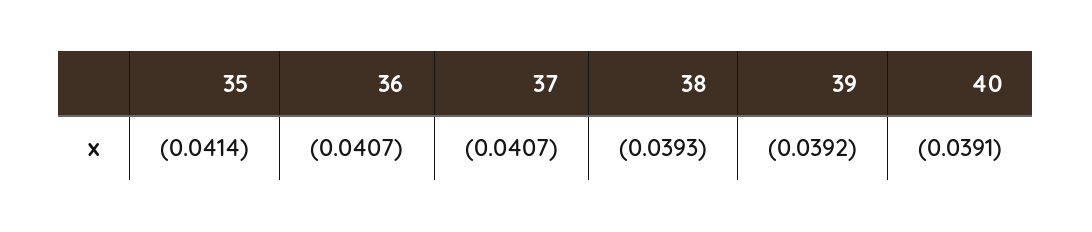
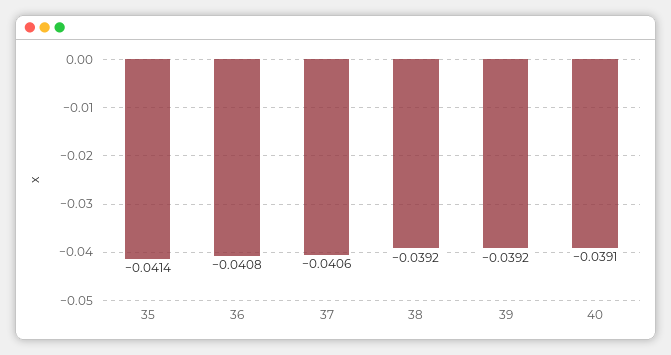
  {
    "35": -0.0414,
-   "36": -0.0407,
+   "36": -0.0408,
-   "37": -0.0407,
+   "37": -0.0406,
-   "38": -0.0393,
+   "38": -0.0392,
    "39": -0.0392,
    "40": -0.0391
  }

